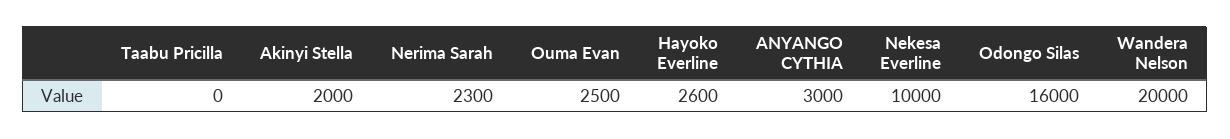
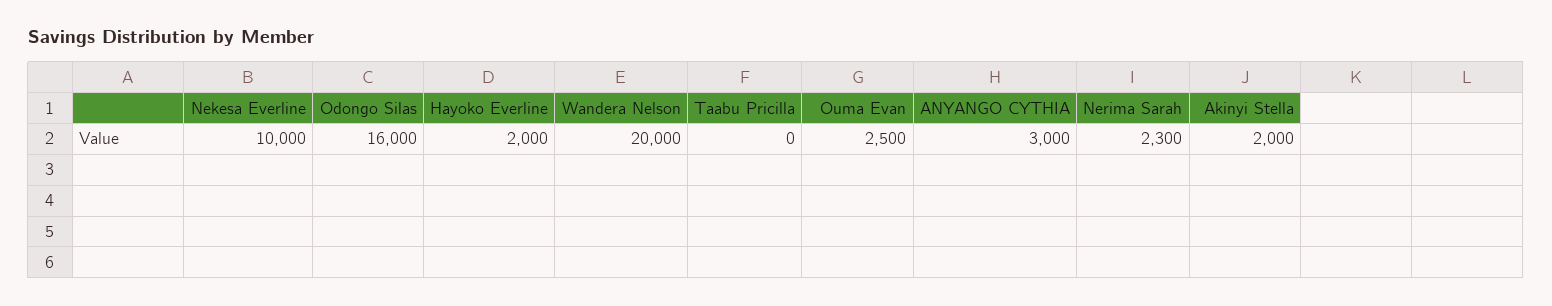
  {
    "Taabu Pricilla": 0,
    "Akinyi Stella": 2000,
    "Nerima Sarah": 2300,
    "Ouma Evan": 2500,
-   "Hayoko Everline": 2600,
+   "Hayoko Everline": 2000,
    "ANYANGO CYTHIA": 3000,
    "Nekesa Everline": 10000,
    "Odongo Silas": 16000,
    "Wandera Nelson": 20000
  }

